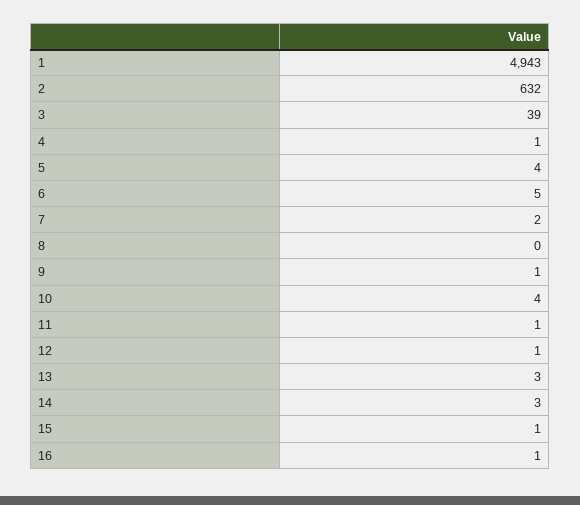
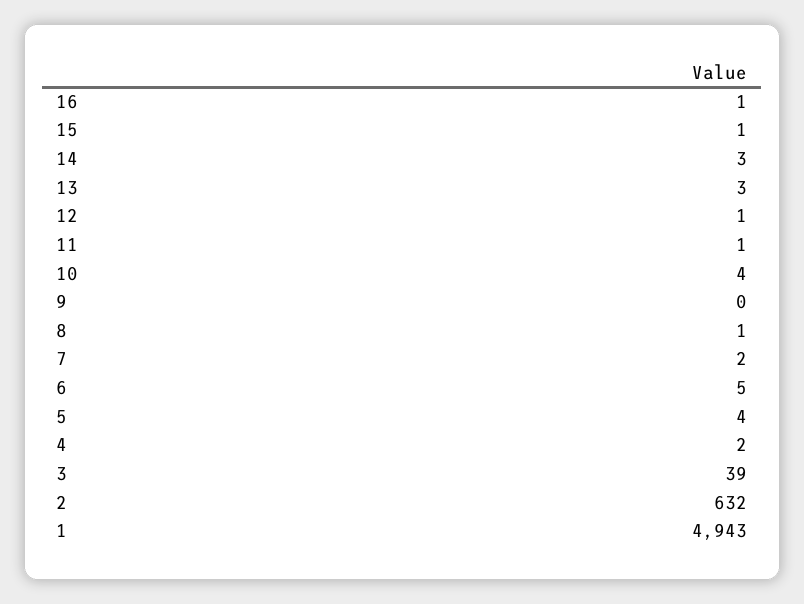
  {
    "1": 4943,
    "2": 632,
    "3": 39,
-   "4": 1,
+   "4": 2,
    "5": 4,
    "6": 5,
    "7": 2,
-   "8": 0,
+   "8": 1,
-   "9": 1,
+   "9": 0,
    "10": 4,
    "11": 1,
    "12": 1,
    "13": 3,
    "14": 3,
    "15": 1,
    "16": 1
  }

